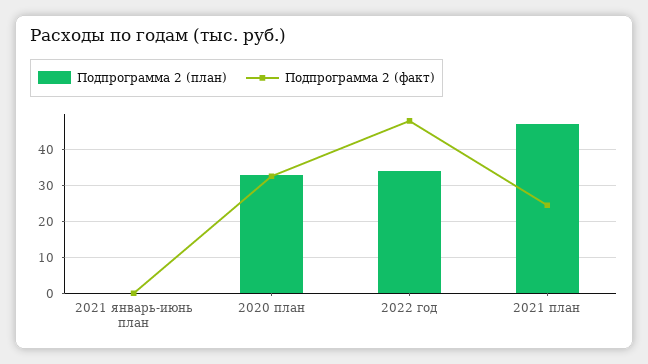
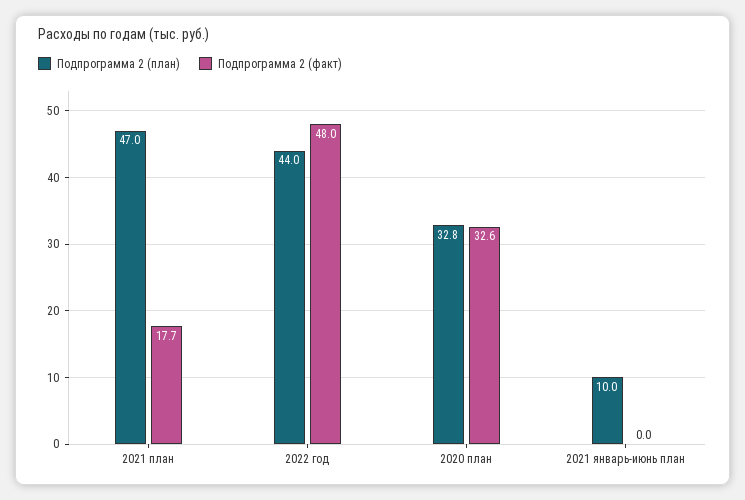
  {
    "Подпрограмма 2 (план)": {
-     "2021 январь-июнь план": 0,
+     "2021 январь-июнь план": 10,
      "2020 план": 32.8,
-     "2022 год": 34,
+     "2022 год": 44,
      "2021 план": 47
    },
    "Подпрограмма 2 (факт)": {
      "2021 январь-июнь план": 0,
      "2020 план": 32.6,
      "2022 год": 48,
-     "2021 план": 24
+     "2021 план": 17.7
    }
  }

